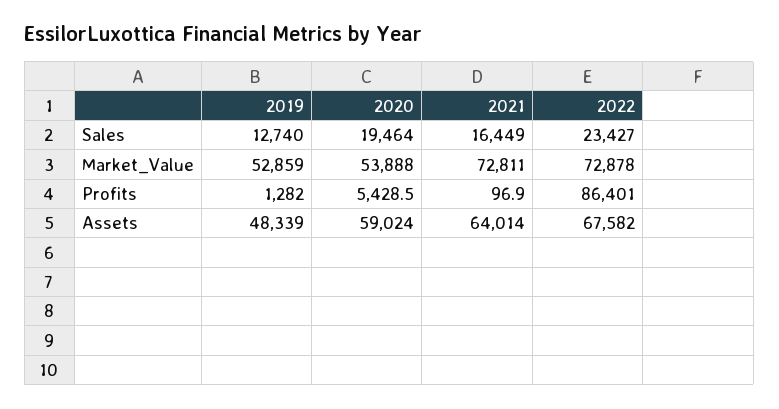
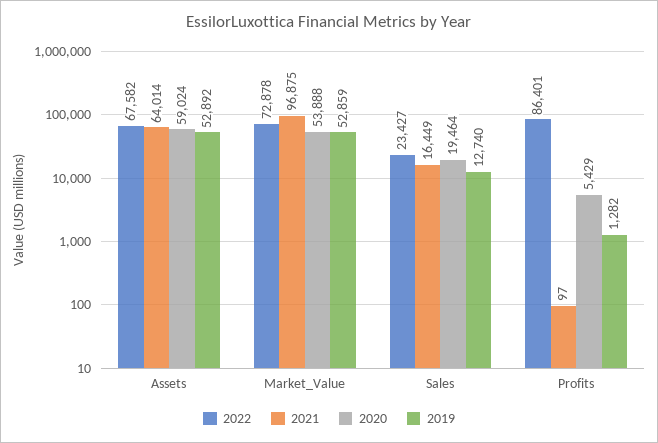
  {
    "2019": {
      "Sales": 12740,
      "Market_Value": 52859,
      "Profits": 1282,
-     "Assets": 48339
+     "Assets": 52892
    },
    "2020": {
      "Sales": 19464,
      "Market_Value": 53888,
      "Profits": 5428.5,
      "Assets": 59024
    },
    "2021": {
      "Sales": 16449,
-     "Market_Value": 72811,
+     "Market_Value": 96875,
      "Profits": 96.9,
      "Assets": 64014
    },
    "2022": {
      "Sales": 23427,
      "Market_Value": 72878,
      "Profits": 86401,
      "Assets": 67582
    }
  }

